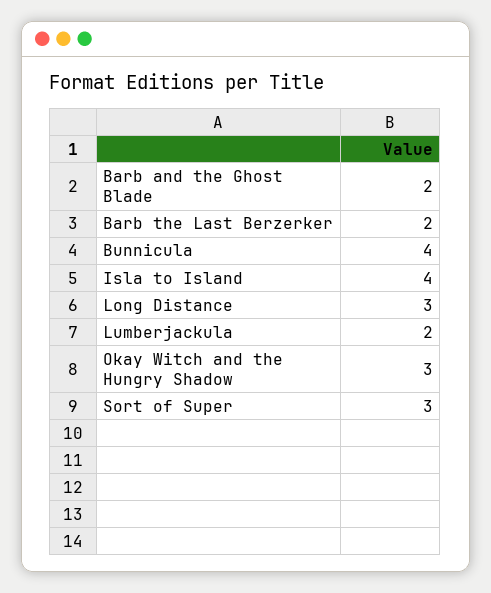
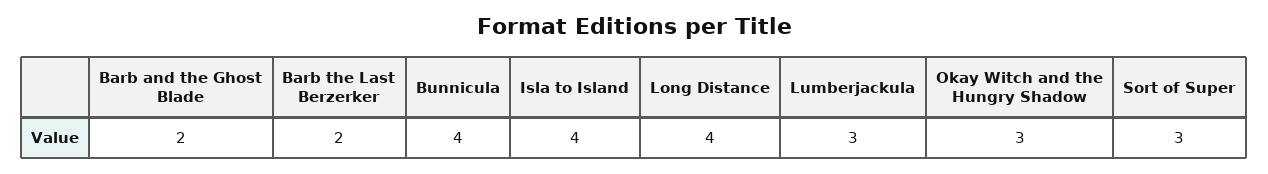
  {
    "Barb and the Ghost Blade": 2,
    "Barb the Last Berzerker": 2,
    "Bunnicula": 4,
    "Isla to Island": 4,
-   "Long Distance": 3,
+   "Long Distance": 4,
-   "Lumberjackula": 2,
+   "Lumberjackula": 3,
    "Okay Witch and the Hungry Shadow": 3,
    "Sort of Super": 3
  }

